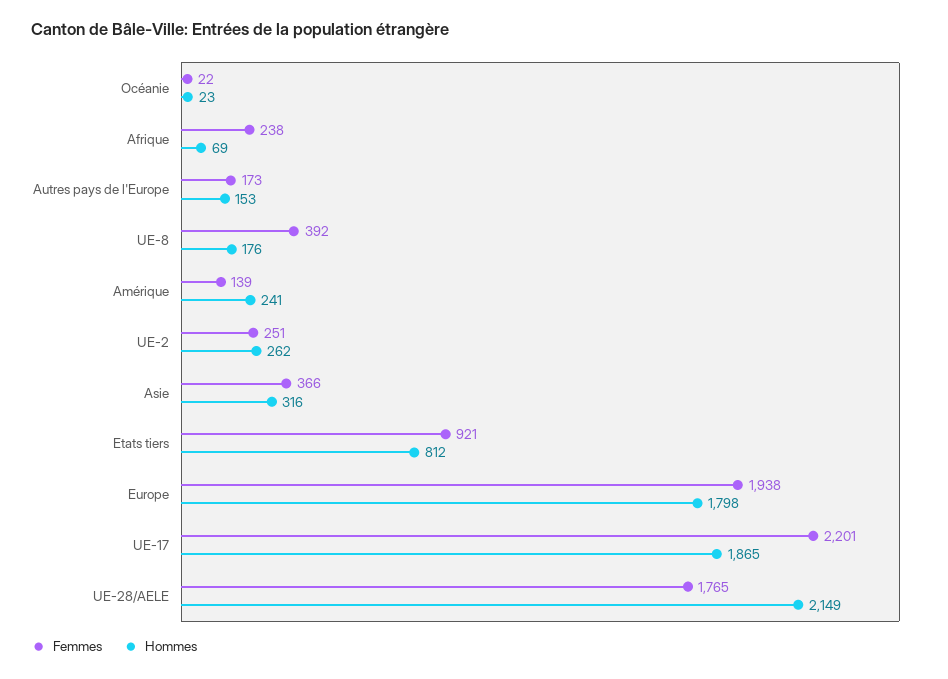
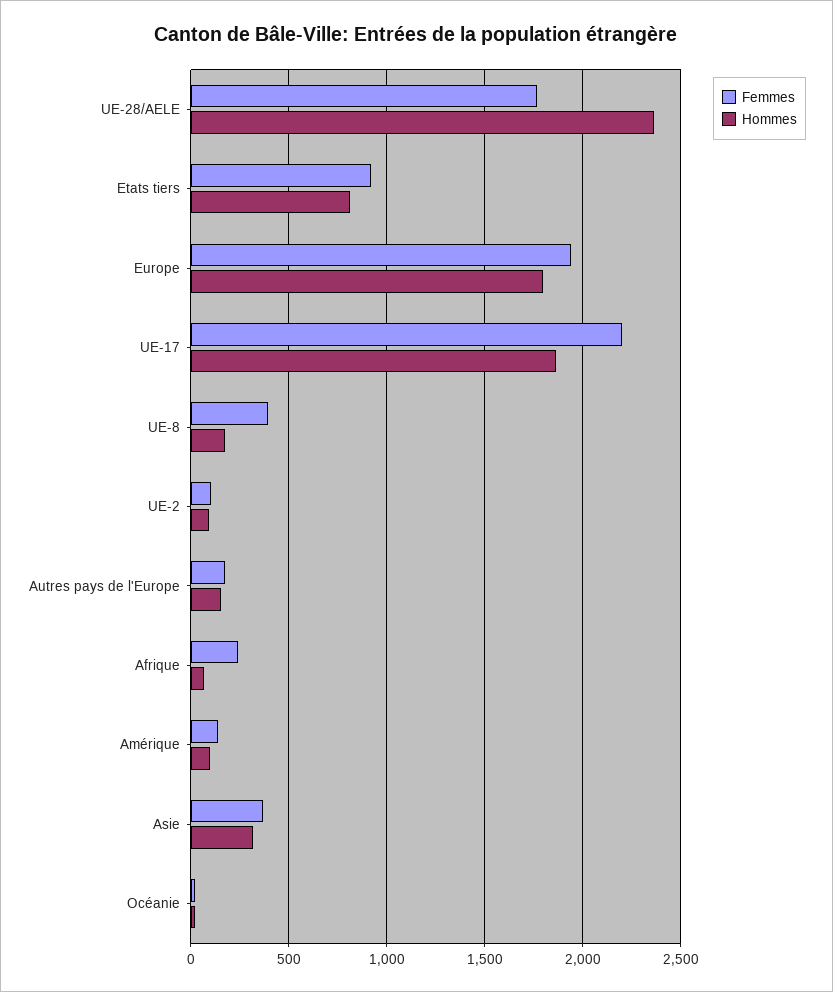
  {
    "Femmes": {
      "Océanie": 22,
      "Afrique": 238,
      "Autres pays de l'Europe": 173,
      "UE-8": 392,
      "Amérique": 139,
-     "UE-2": 251,
+     "UE-2": 100,
      "Asie": 366,
      "Etats tiers": 921,
      "Europe": 1938,
      "UE-17": 2201,
      "UE-28/AELE": 1765
    },
    "Hommes": {
      "Océanie": 23,
      "Afrique": 69,
      "Autres pays de l'Europe": 153,
      "UE-8": 176,
-     "Amérique": 241,
+     "Amérique": 100,
-     "UE-2": 262,
+     "UE-2": 100,
      "Asie": 316,
      "Etats tiers": 812,
      "Europe": 1798,
      "UE-17": 1865,
-     "UE-28/AELE": 2149
+     "UE-28/AELE": 2350
    }
  }

